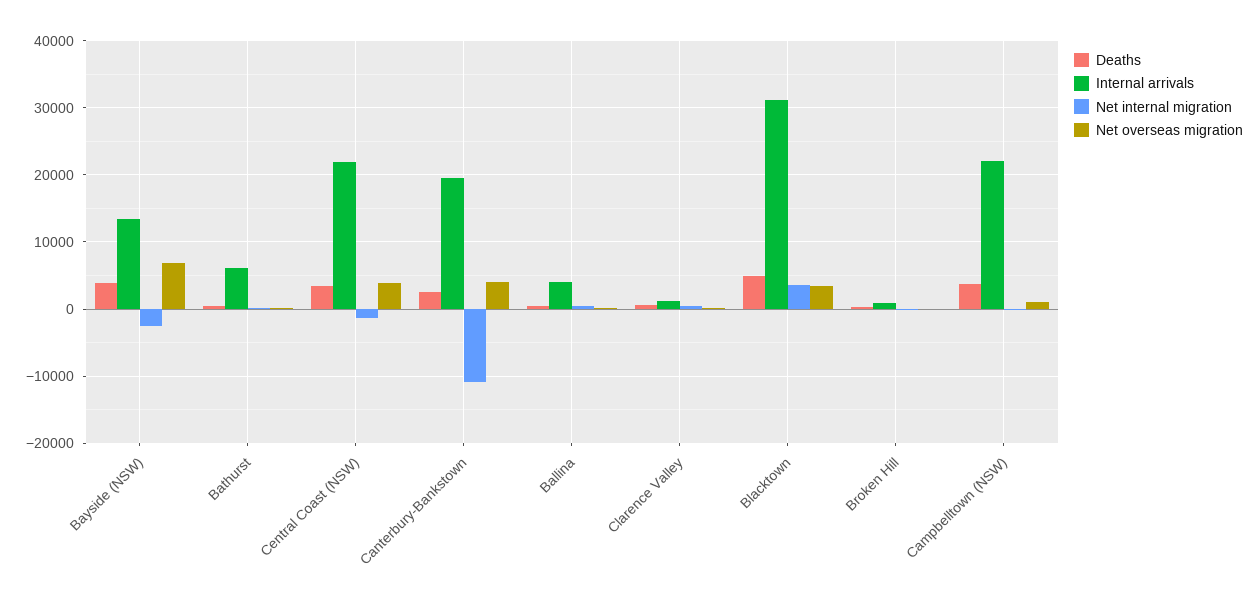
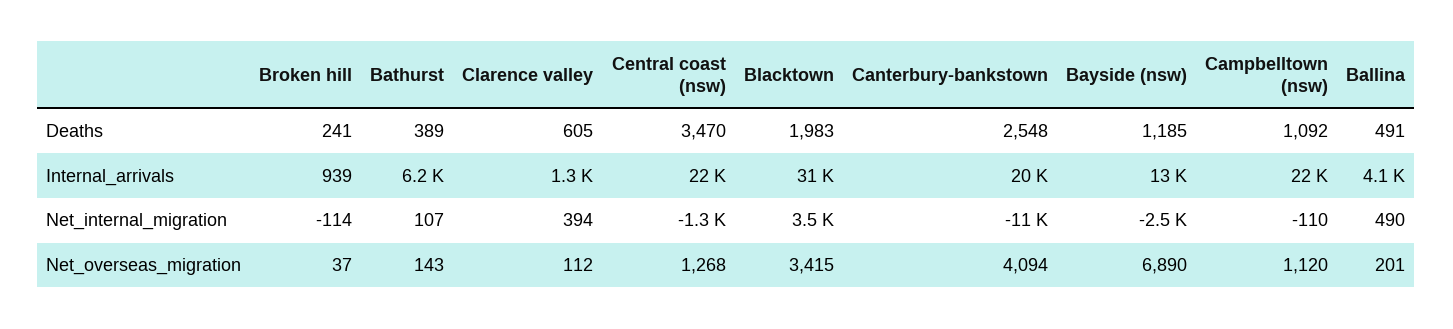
  {
    "Deaths": {
-     "Bayside (NSW)": 4000,
+     "Bayside (NSW)": 1185,
      "Bathurst": 389,
      "Central Coast (NSW)": 3470,
      "Canterbury-Bankstown": 2548,
      "Ballina": 491,
      "Clarence Valley": 605,
-     "Blacktown": 5000,
+     "Blacktown": 1983,
      "Broken Hill": 241,
-     "Campbelltown (NSW)": 4000
+     "Campbelltown (NSW)": 1092
    },
    "Internal arrivals": {
      "Bayside (NSW)": 13000,
      "Bathurst": 6200,
      "Central Coast (NSW)": 22000,
      "Canterbury-Bankstown": 20000,
      "Ballina": 4100,
      "Clarence Valley": 1300,
      "Blacktown": 31000,
      "Broken Hill": 939,
      "Campbelltown (NSW)": 22000
    },
    "Net internal migration": {
      "Bayside (NSW)": -2500,
      "Bathurst": 107,
      "Central Coast (NSW)": -1300,
      "Canterbury-Bankstown": -11000,
      "Ballina": 490,
      "Clarence Valley": 394,
      "Blacktown": 3500,
      "Broken Hill": -114,
      "Campbelltown (NSW)": -110
    },
    "Net overseas migration": {
      "Bayside (NSW)": 6890,
      "Bathurst": 143,
-     "Central Coast (NSW)": 4000,
+     "Central Coast (NSW)": 1268,
      "Canterbury-Bankstown": 4094,
      "Ballina": 201,
      "Clarence Valley": 112,
      "Blacktown": 3415,
      "Broken Hill": 37,
      "Campbelltown (NSW)": 1120
    }
  }

